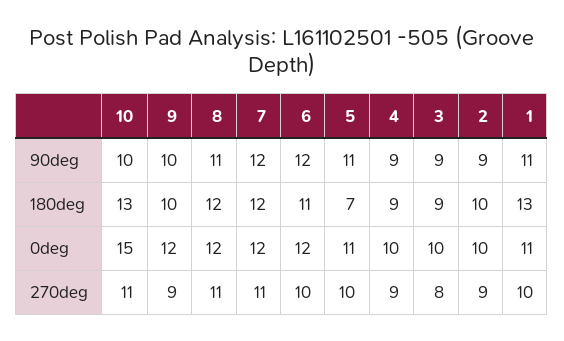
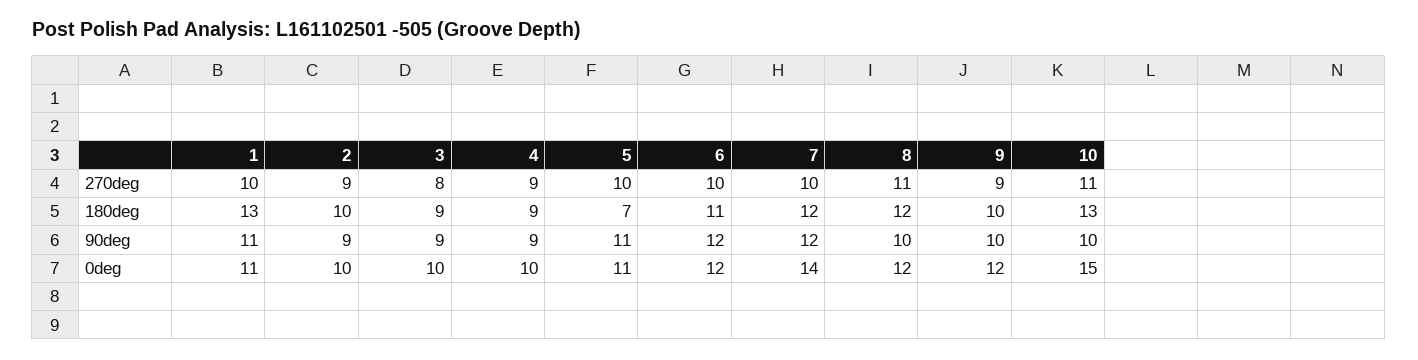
  {
    "10": {
      "90deg": 10,
      "180deg": 13,
      "0deg": 15,
      "270deg": 11
    },
    "9": {
      "90deg": 10,
      "180deg": 10,
      "0deg": 12,
      "270deg": 9
    },
    "8": {
-     "90deg": 11,
+     "90deg": 10,
      "180deg": 12,
      "0deg": 12,
      "270deg": 11
    },
    "7": {
      "90deg": 12,
      "180deg": 12,
-     "0deg": 12,
+     "0deg": 14,
-     "270deg": 11
+     "270deg": 10
    },
    "6": {
      "90deg": 12,
      "180deg": 11,
      "0deg": 12,
      "270deg": 10
    },
    "5": {
      "90deg": 11,
      "180deg": 7,
      "0deg": 11,
      "270deg": 10
    },
    "4": {
      "90deg": 9,
      "180deg": 9,
      "0deg": 10,
      "270deg": 9
    },
    "3": {
      "90deg": 9,
      "180deg": 9,
      "0deg": 10,
      "270deg": 8
    },
    "2": {
      "90deg": 9,
      "180deg": 10,
      "0deg": 10,
      "270deg": 9
    },
    "1": {
      "90deg": 11,
      "180deg": 13,
      "0deg": 11,
      "270deg": 10
    }
  }

